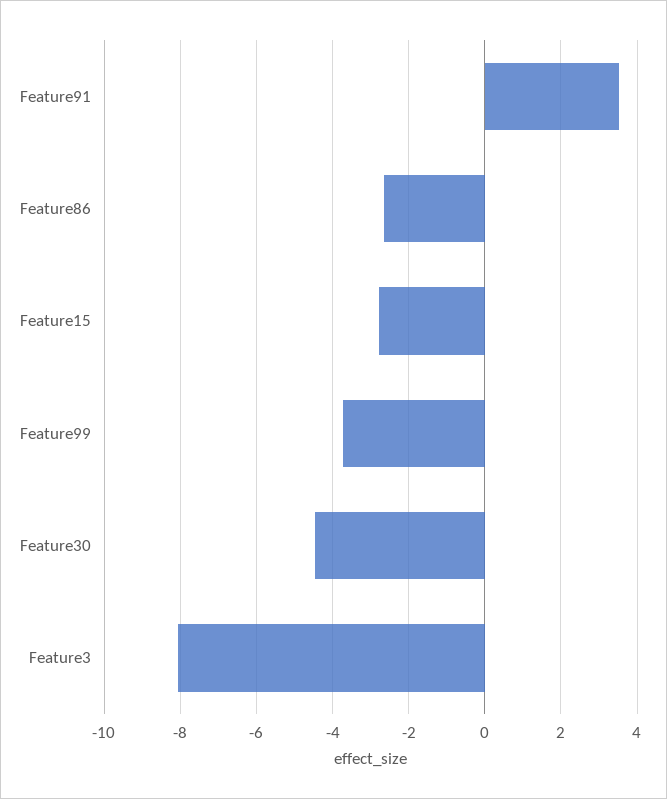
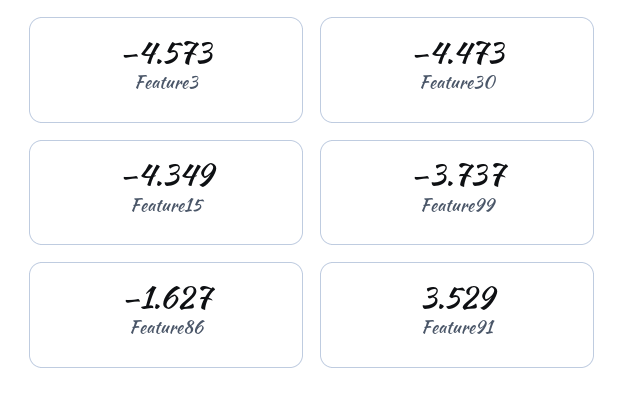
  {
    "Feature91": 3.529,
-   "Feature86": -2.6,
+   "Feature86": -1.627,
-   "Feature15": -2.8,
+   "Feature15": -4.349,
    "Feature99": -3.737,
    "Feature30": -4.473,
-   "Feature3": -8
+   "Feature3": -4.573
  }

